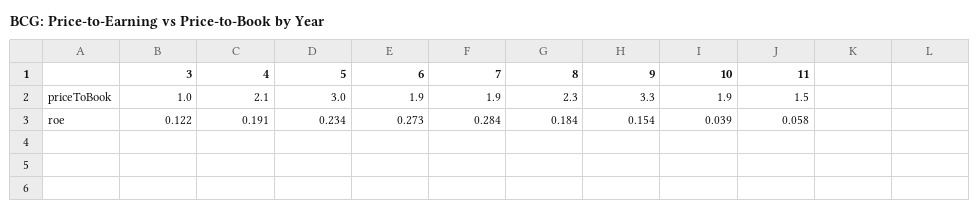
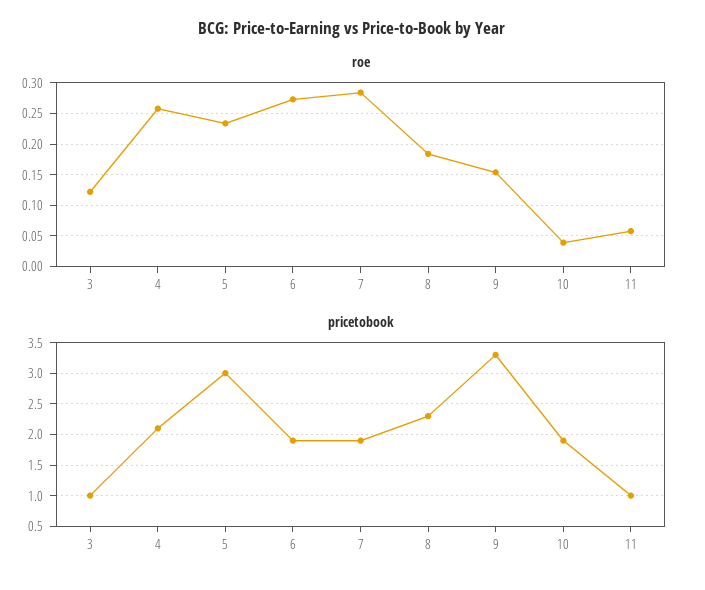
  {
    "priceToBook": {
      "3": 1,
      "4": 2.1,
      "5": 3,
      "6": 1.9,
      "7": 1.9,
      "8": 2.3,
      "9": 3.3,
      "10": 1.9,
-     "11": 1.5
+     "11": 1
    },
    "roe": {
      "3": 0.122,
-     "4": 0.191,
+     "4": 0.26,
      "5": 0.234,
      "6": 0.273,
      "7": 0.284,
      "8": 0.184,
      "9": 0.154,
      "10": 0.039,
      "11": 0.058
    }
  }

